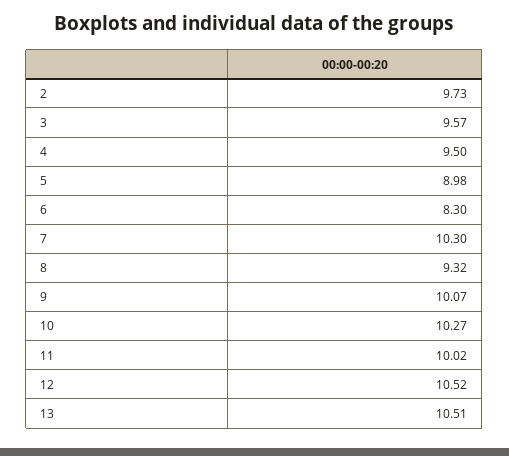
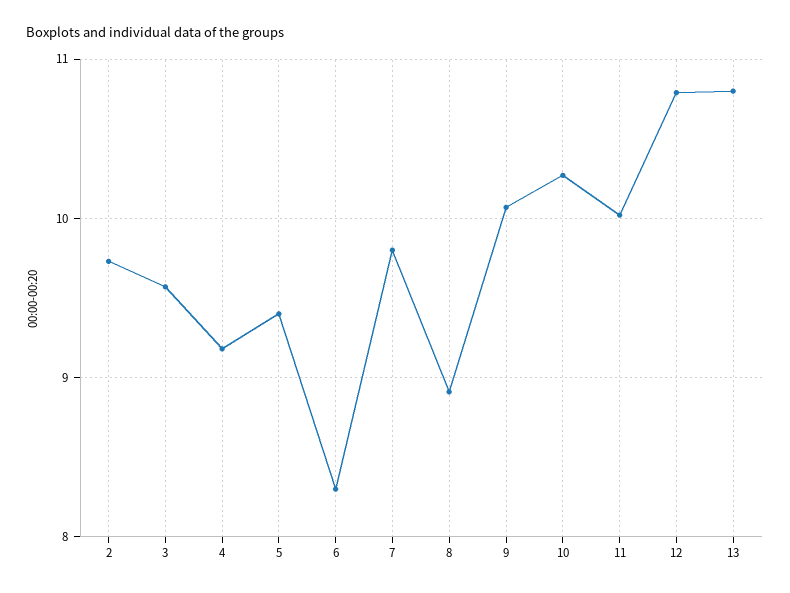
  {
    "2": 9.73,
    "3": 9.57,
-   "4": 9.5,
+   "4": 9.2,
-   "5": 8.98,
+   "5": 9.4,
    "6": 8.3,
-   "7": 10.3,
+   "7": 9.8,
-   "8": 9.32,
+   "8": 8.9,
    "9": 10.07,
    "10": 10.27,
    "11": 10.02,
-   "12": 10.52,
+   "12": 10.8,
-   "13": 10.51
+   "13": 10.8
  }

